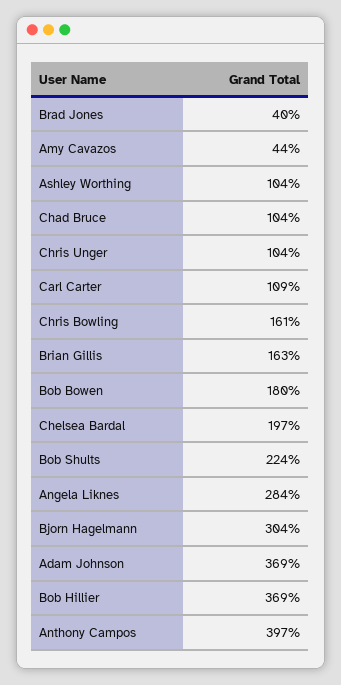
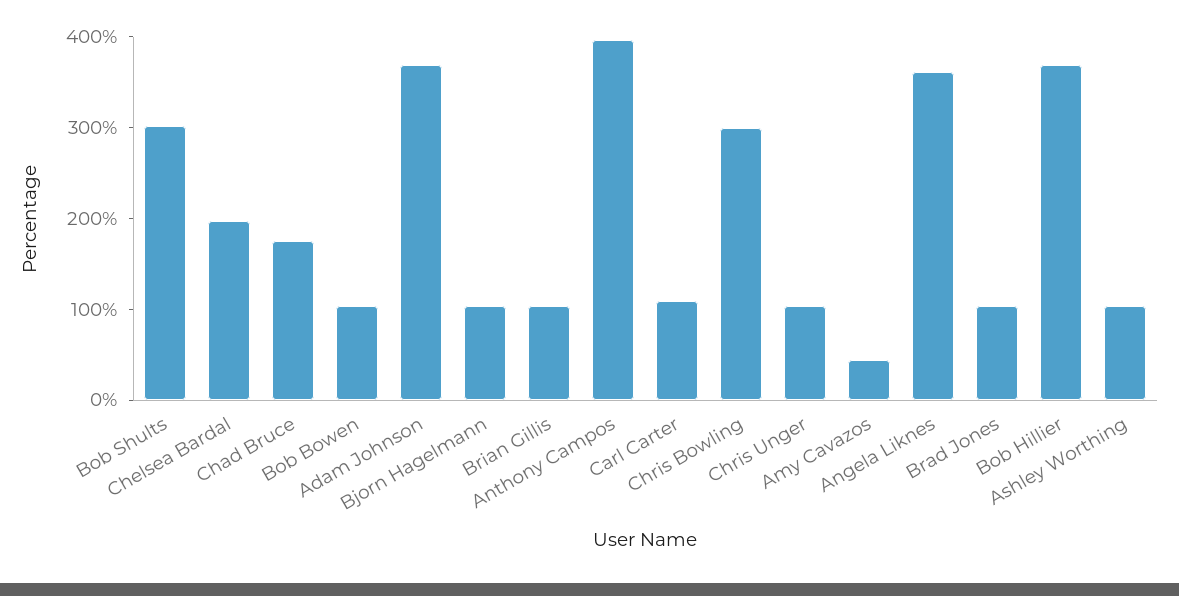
  {
-   "Brad Jones": 40,
+   "Brad Jones": 100,
    "Amy Cavazos": 44,
    "Ashley Worthing": 104,
-   "Chad Bruce": 104,
+   "Chad Bruce": 180,
    "Chris Unger": 104,
    "Carl Carter": 109,
-   "Chris Bowling": 161,
+   "Chris Bowling": 300,
-   "Brian Gillis": 163,
+   "Brian Gillis": 100,
-   "Bob Bowen": 180,
+   "Bob Bowen": 100,
    "Chelsea Bardal": 197,
-   "Bob Shults": 224,
+   "Bob Shults": 300,
-   "Angela Liknes": 284,
+   "Angela Liknes": 360,
-   "Bjorn Hagelmann": 304,
+   "Bjorn Hagelmann": 100,
    "Adam Johnson": 369,
    "Bob Hillier": 369,
    "Anthony Campos": 397
  }

